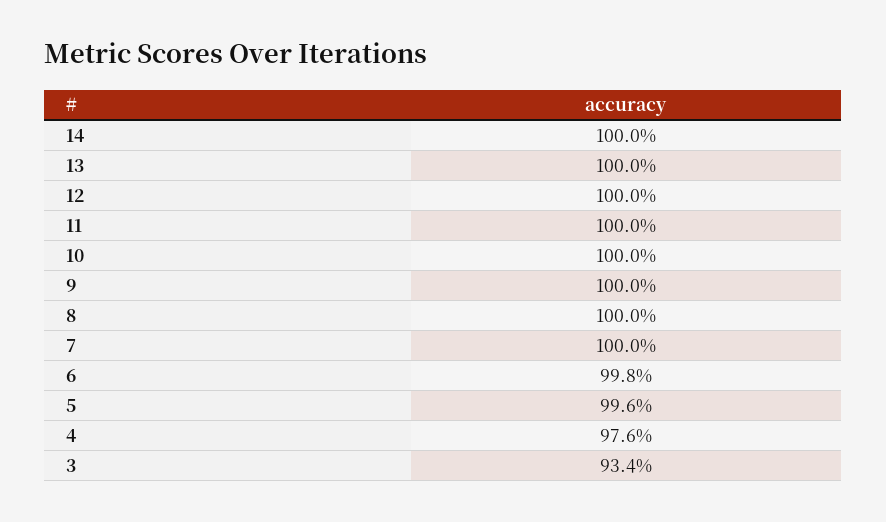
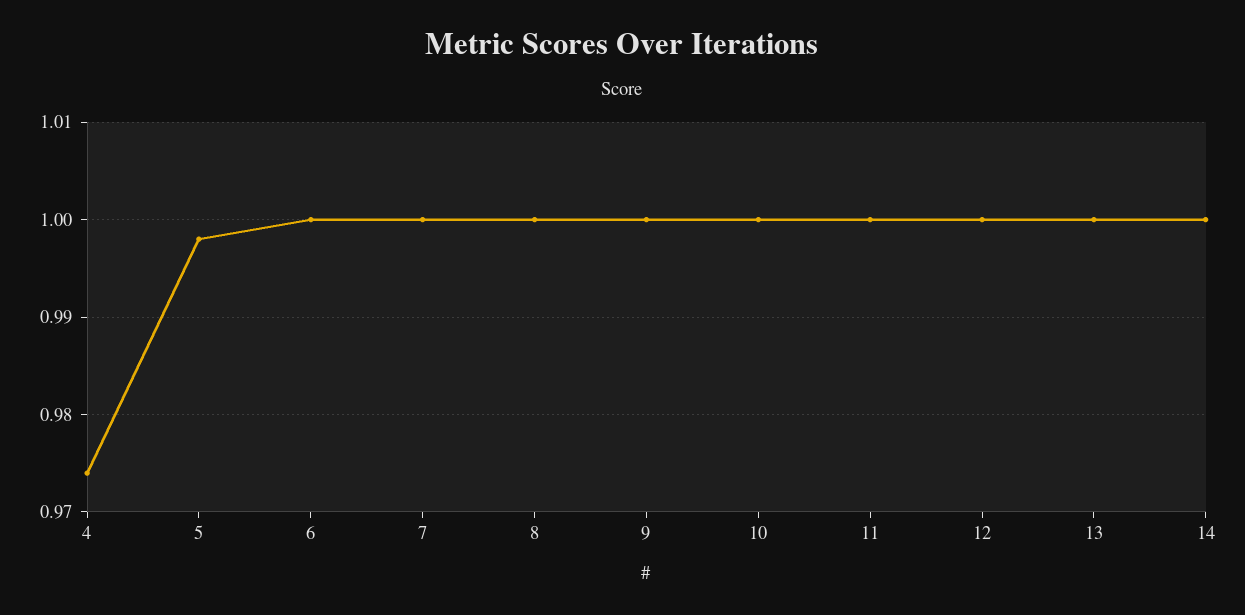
  {
    "14": 1,
    "13": 1,
    "12": 1,
    "11": 1,
    "10": 1,
    "9": 1,
    "8": 1,
    "7": 1,
-   "6": 0.998,
+   "6": 1,
-   "5": 0.996,
+   "5": 0.998,
-   "4": 0.976,
+   "4": 0.974
-   "3": 0.934
  }

